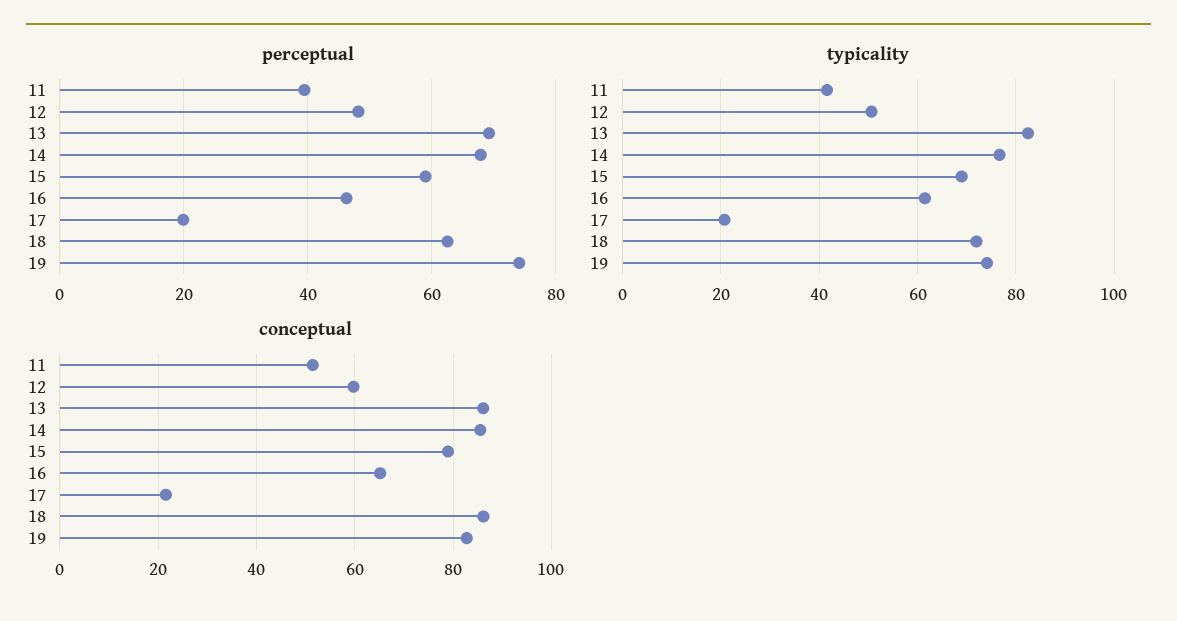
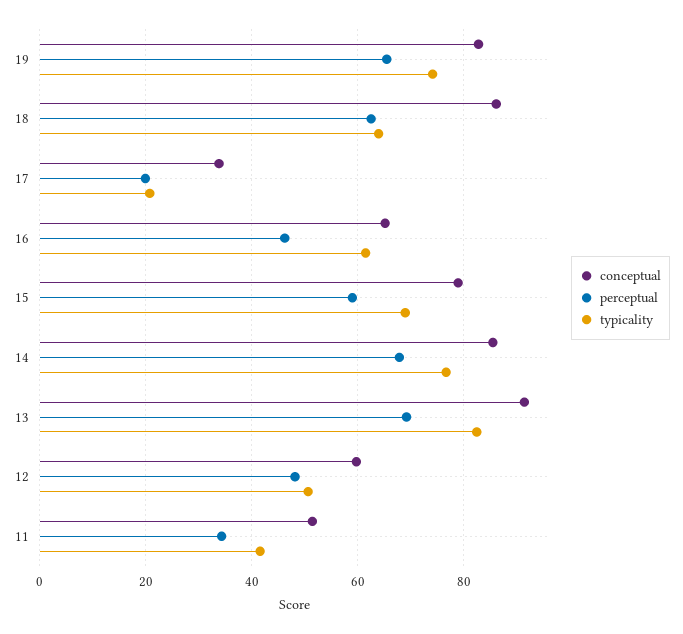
  {
    "perceptual": {
-     "11": 40,
+     "11": 34,
      "12": 48,
      "13": 70,
      "14": 68,
      "15": 58,
      "16": 46,
      "17": 20,
      "18": 62,
-     "19": 74
+     "19": 66
    },
    "typicality": {
      "11": 42,
      "12": 50,
      "13": 82,
      "14": 76,
      "15": 68,
      "16": 62,
      "17": 20,
-     "18": 72,
+     "18": 64,
      "19": 74
    },
    "conceptual": {
      "11": 52,
      "12": 60,
-     "13": 86,
+     "13": 92,
      "14": 86,
      "15": 78,
      "16": 66,
-     "17": 22,
+     "17": 34,
      "18": 86,
      "19": 82
    }
  }

